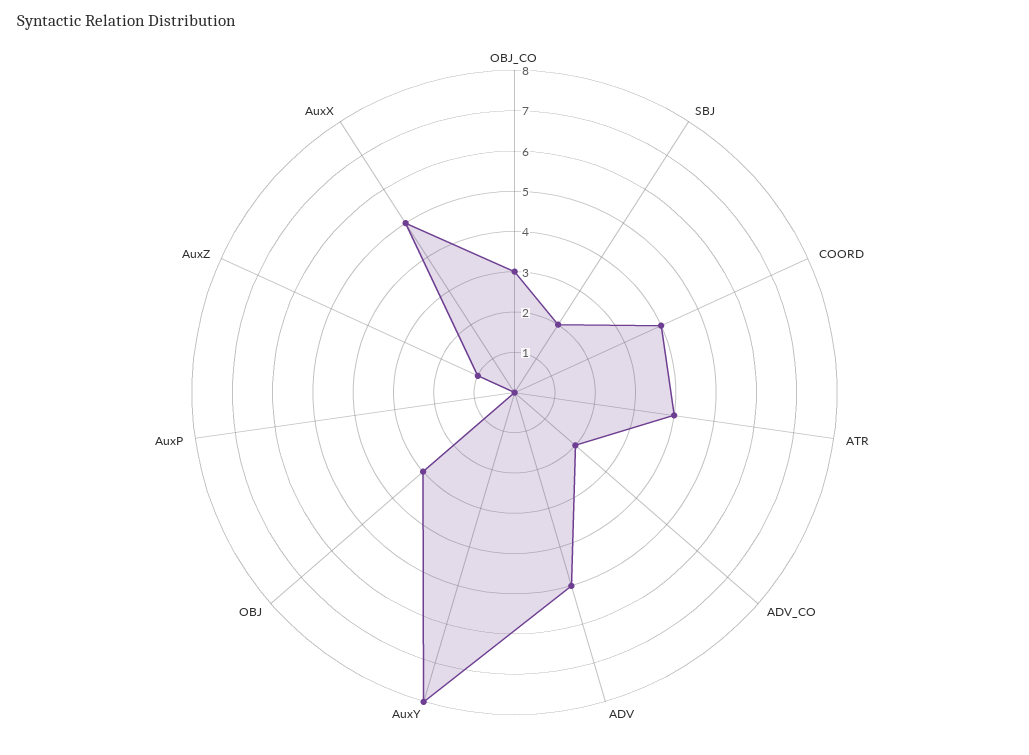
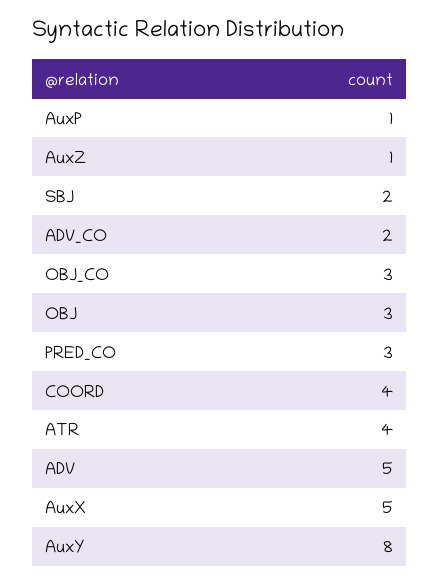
  {
    "OBJ_CO": 3,
    "SBJ": 2,
    "COORD": 4,
    "ATR": 4,
    "ADV_CO": 2,
    "ADV": 5,
    "AuxY": 8,
    "OBJ": 3,
-   "AuxP": 0,
+   "AuxP": 1,
    "AuxZ": 1,
-   "AuxX": 5
+   "AuxX": 5,
+   "PRED_CO": 3
  }

